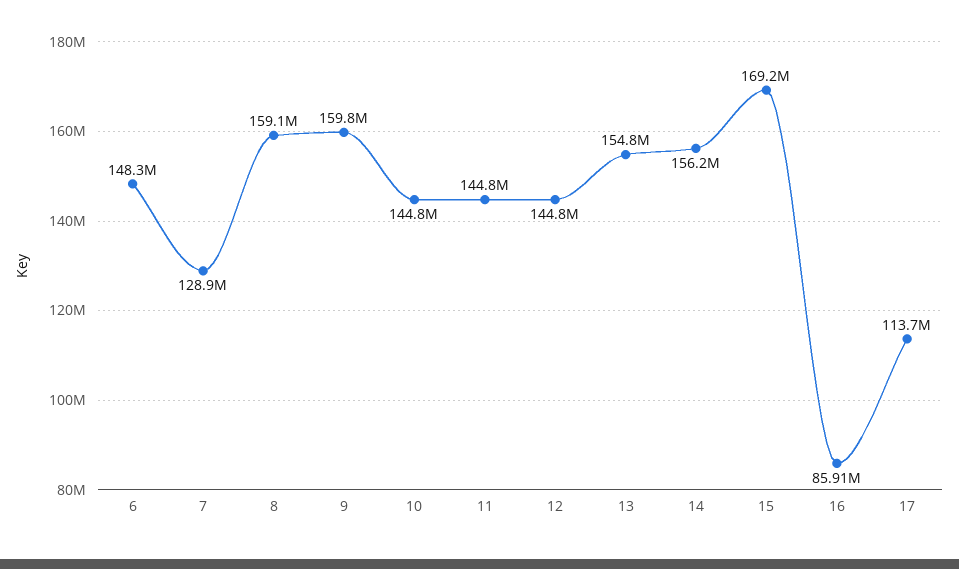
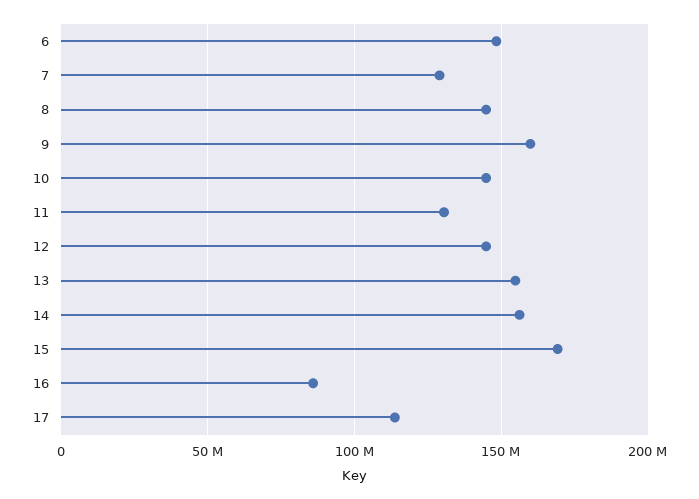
  {
    "6": 148300000,
    "7": 128900000,
-   "8": 159100000,
+   "8": 145000000,
    "9": 159800000,
    "10": 144800000,
-   "11": 144800000,
+   "11": 130000000,
    "12": 144800000,
    "13": 154800000,
    "14": 156200000,
    "15": 169200000,
    "16": 85910000,
    "17": 113700000
  }

